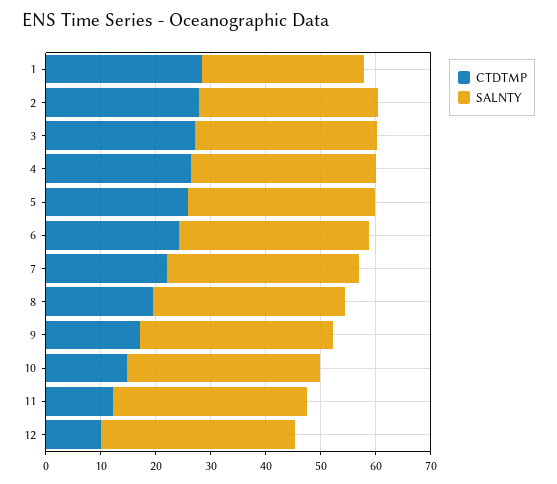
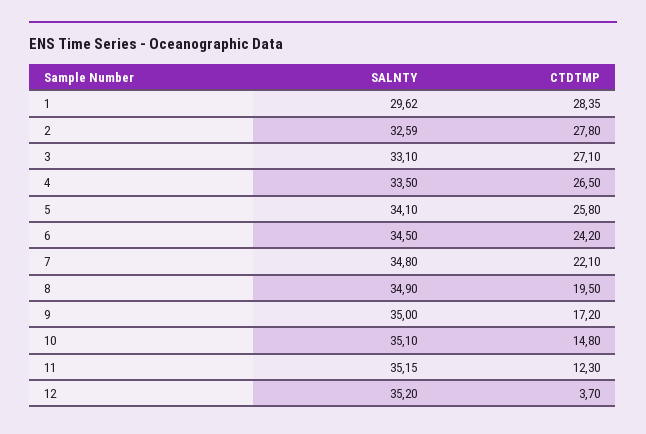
  {
    "CTDTMP": {
      "1": 28.35,
      "2": 27.8,
      "3": 27.1,
      "4": 26.5,
      "5": 25.8,
      "6": 24.2,
      "7": 22.1,
      "8": 19.5,
      "9": 17.2,
      "10": 14.8,
      "11": 12.3,
-     "12": 10
+     "12": 3.7
    },
    "SALNTY": {
      "1": 29.62,
      "2": 32.59,
      "3": 33.1,
      "4": 33.5,
      "5": 34.1,
      "6": 34.5,
      "7": 34.8,
      "8": 34.9,
      "9": 35,
      "10": 35.1,
      "11": 35.15,
      "12": 35.2
    }
  }

